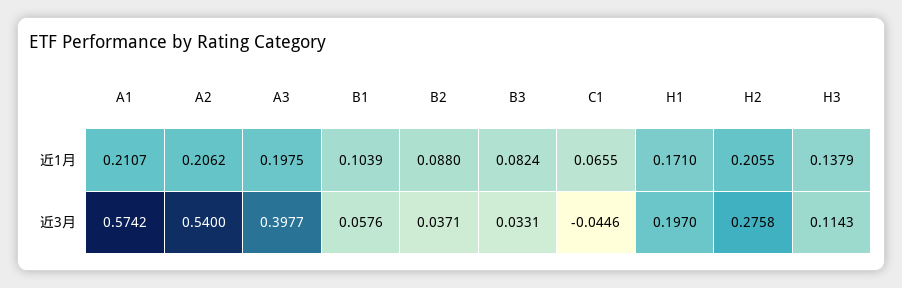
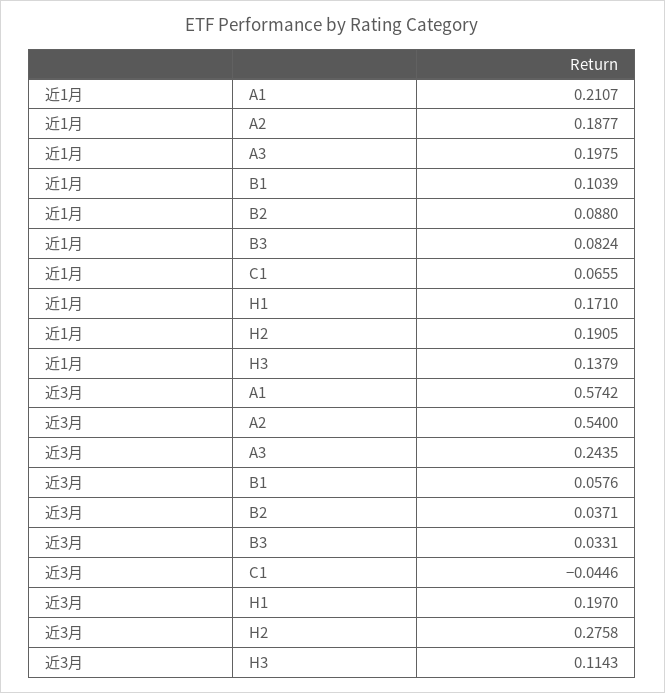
  {
    "A1": {
      "近1月": 0.2107,
      "近3月": 0.5742
    },
    "A2": {
-     "近1月": 0.2062,
+     "近1月": 0.1877,
      "近3月": 0.54
    },
    "A3": {
      "近1月": 0.1975,
-     "近3月": 0.3977
+     "近3月": 0.2435
    },
    "B1": {
      "近1月": 0.1039,
      "近3月": 0.0576
    },
    "B2": {
      "近1月": 0.088,
      "近3月": 0.0371
    },
    "B3": {
      "近1月": 0.0824,
      "近3月": 0.0331
    },
    "C1": {
      "近1月": 0.0655,
      "近3月": -0.0446
    },
    "H1": {
      "近1月": 0.171,
      "近3月": 0.197
    },
    "H2": {
-     "近1月": 0.2055,
+     "近1月": 0.1905,
      "近3月": 0.2758
    },
    "H3": {
      "近1月": 0.1379,
      "近3月": 0.1143
    }
  }

